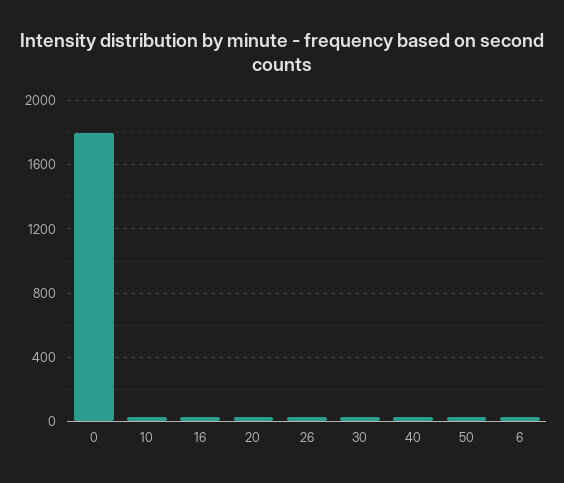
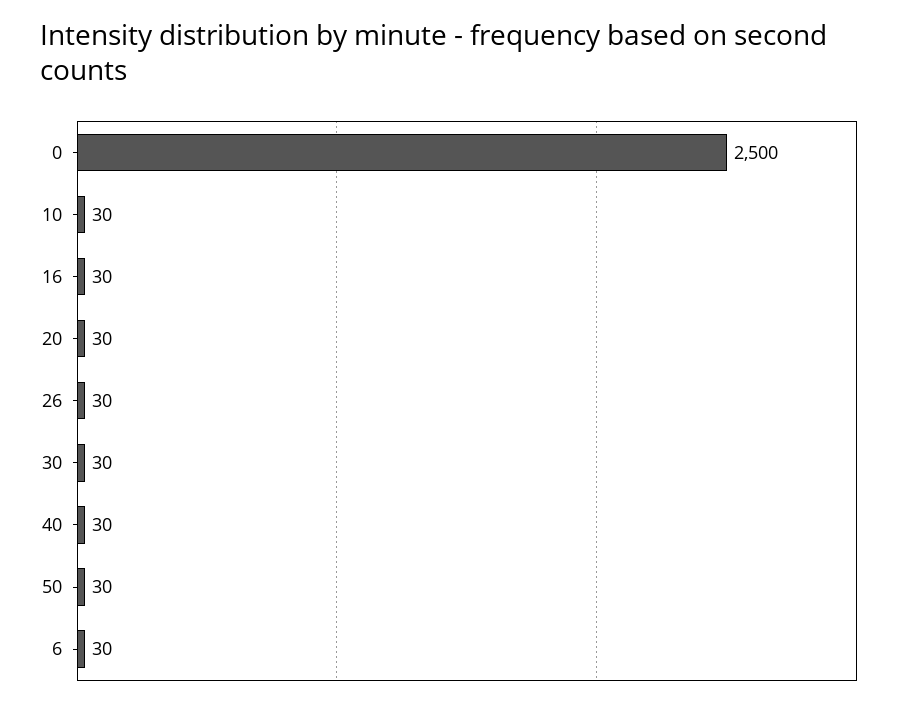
  {
-   "0": 1800,
+   "0": 2500,
    "10": 30,
    "16": 30,
    "20": 30,
    "26": 30,
    "30": 30,
    "40": 30,
    "50": 30,
    "6": 30
  }

